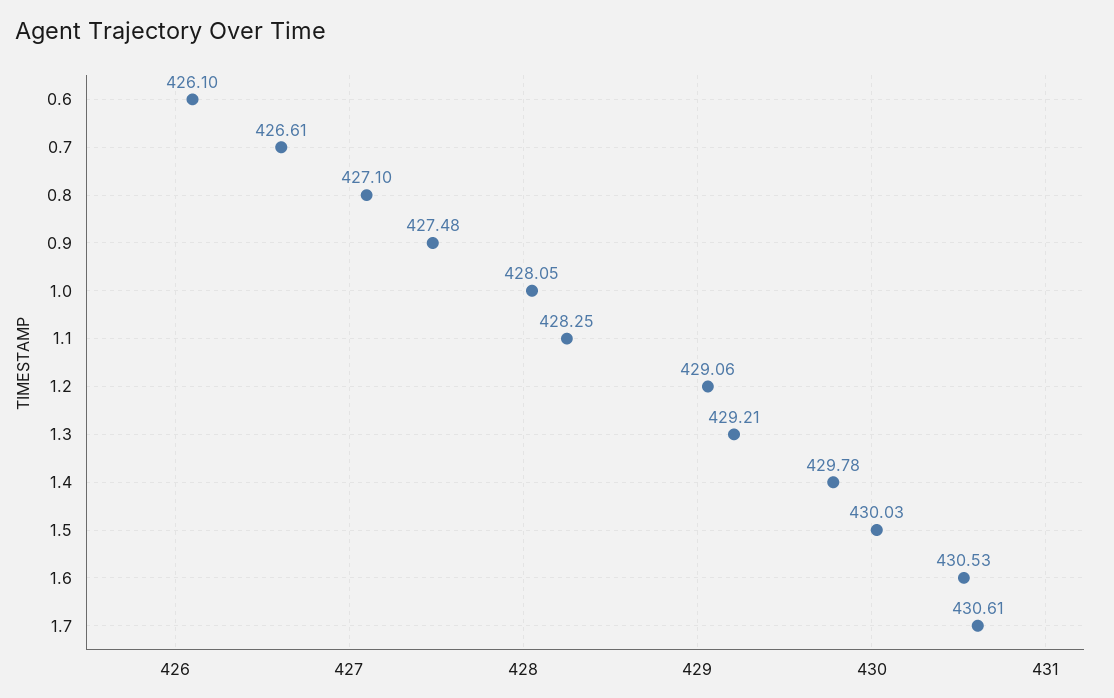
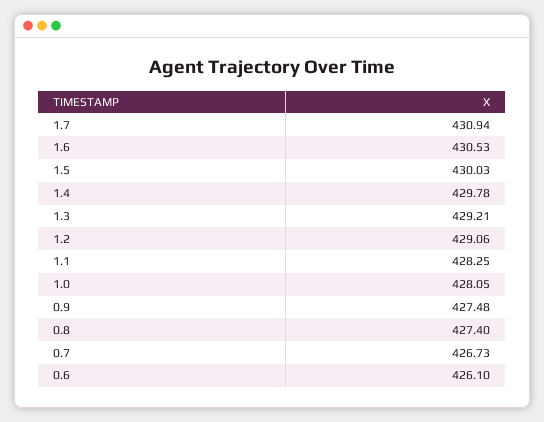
  {
    "0.6": 426.1,
-   "0.7": 426.61,
+   "0.7": 426.73,
-   "0.8": 427.1,
+   "0.8": 427.4,
    "0.9": 427.48,
    "1.0": 428.05,
    "1.1": 428.25,
    "1.2": 429.06,
    "1.3": 429.21,
    "1.4": 429.78,
    "1.5": 430.03,
    "1.6": 430.53,
-   "1.7": 430.61
+   "1.7": 430.94
  }

